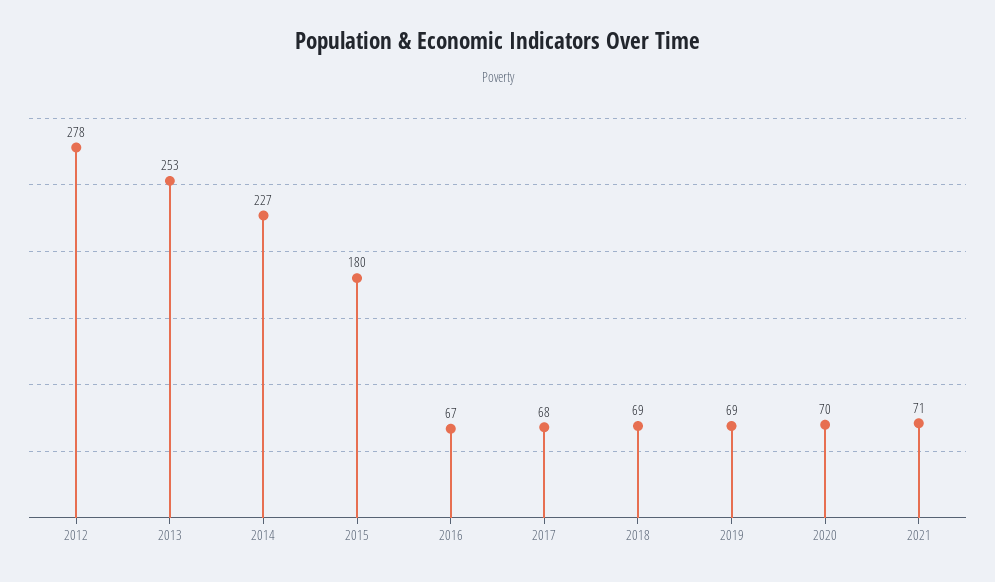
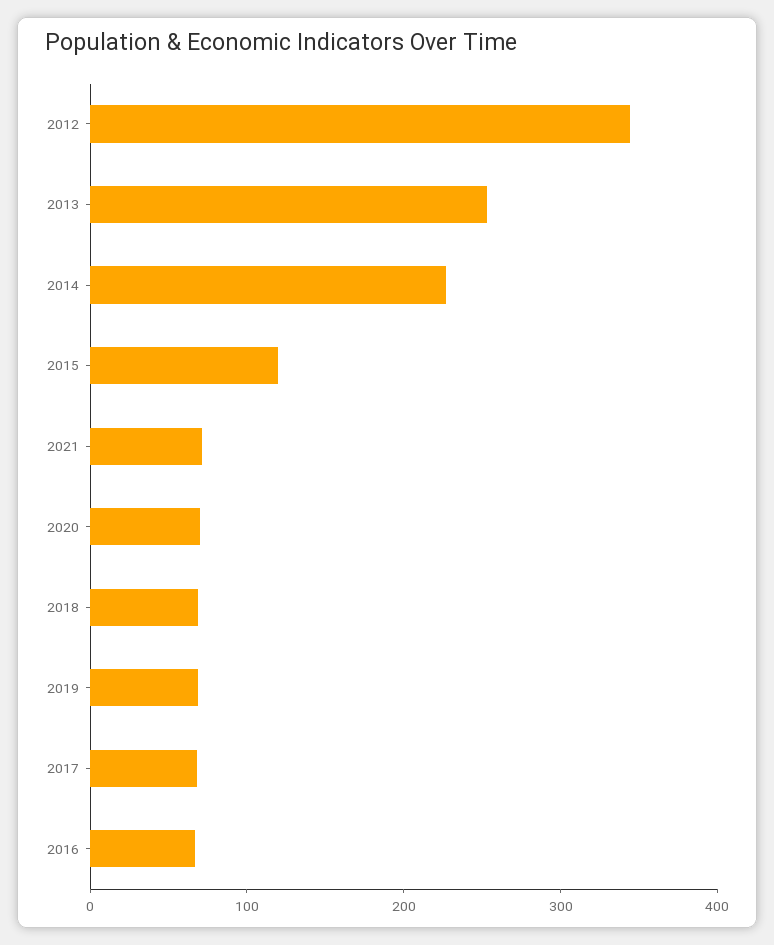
  {
-   "2012": 278,
+   "2012": 340,
    "2013": 253,
    "2014": 227,
-   "2015": 180,
+   "2015": 120,
    "2016": 67,
    "2017": 68,
    "2018": 69,
    "2019": 69,
    "2020": 70,
    "2021": 71
  }

